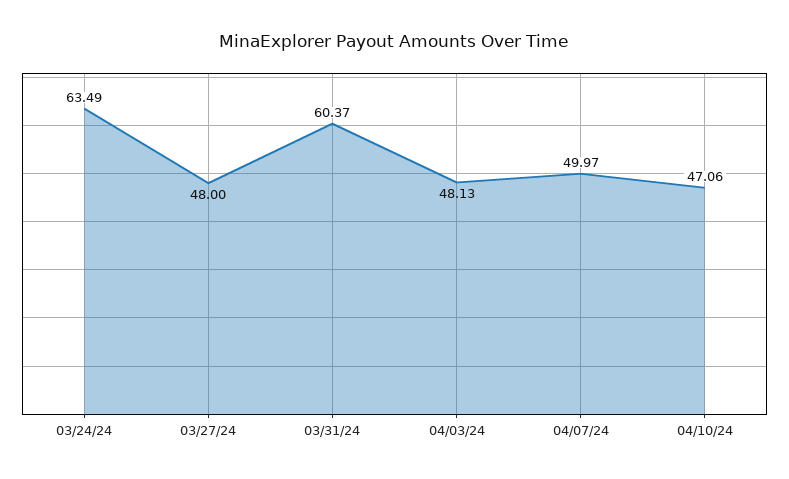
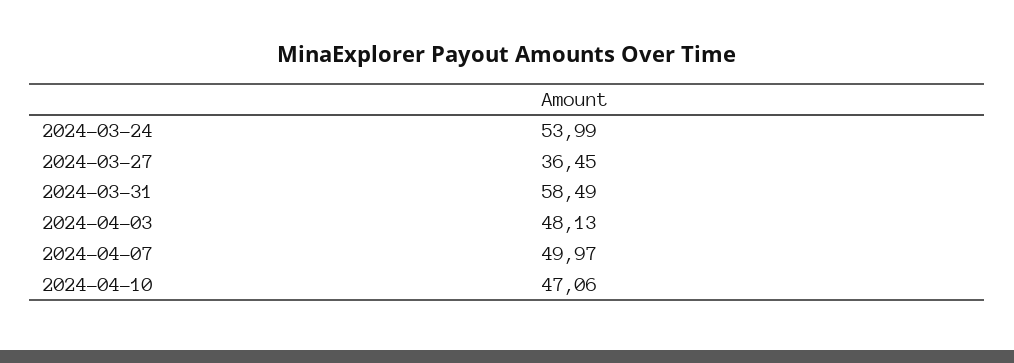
  {
-   "03/24/24": 63.49,
+   "03/24/24": 53.99,
-   "03/27/24": 48,
+   "03/27/24": 36.45,
-   "03/31/24": 60.37,
+   "03/31/24": 58.49,
    "04/03/24": 48.13,
    "04/07/24": 49.97,
    "04/10/24": 47.06
  }

